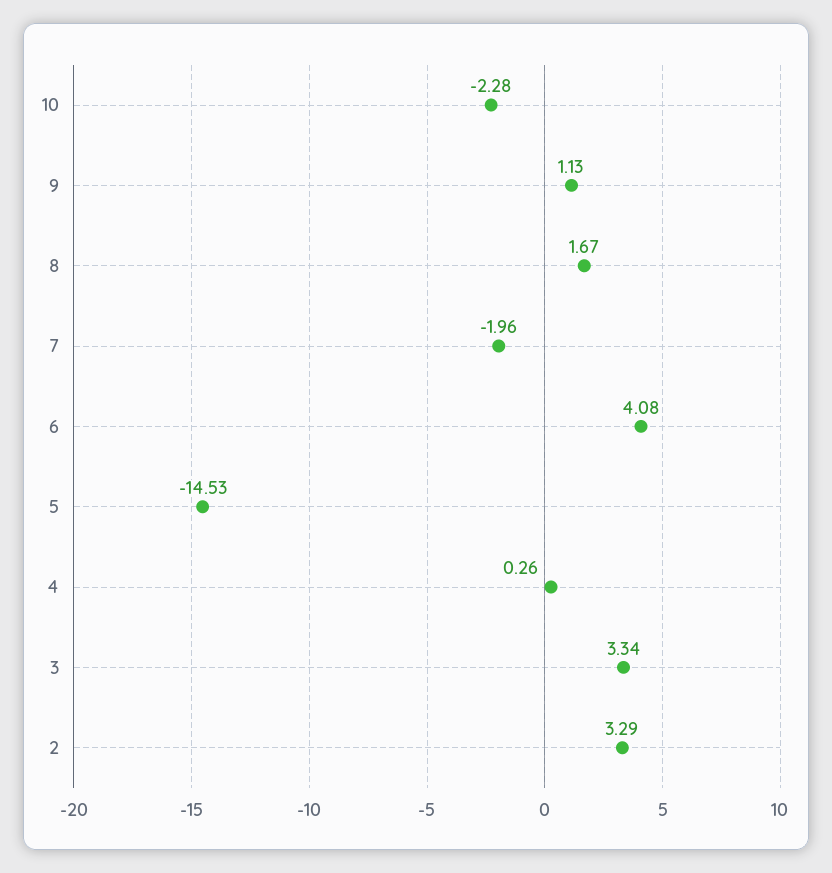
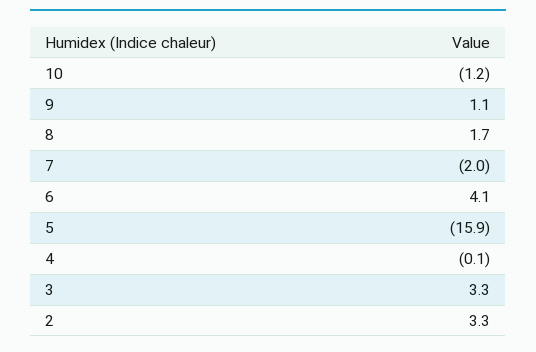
  {
-   "10": -2.28,
+   "10": -1.2,
    "9": 1.13,
    "8": 1.67,
    "7": -1.96,
    "6": 4.08,
-   "5": -14.53,
+   "5": -15.9,
-   "4": 0.26,
+   "4": -0.1,
    "3": 3.34,
    "2": 3.29
  }

